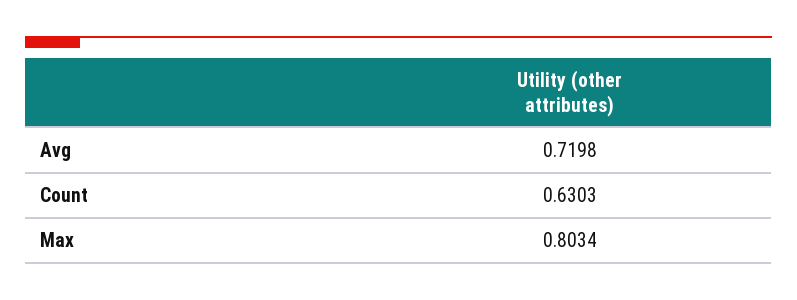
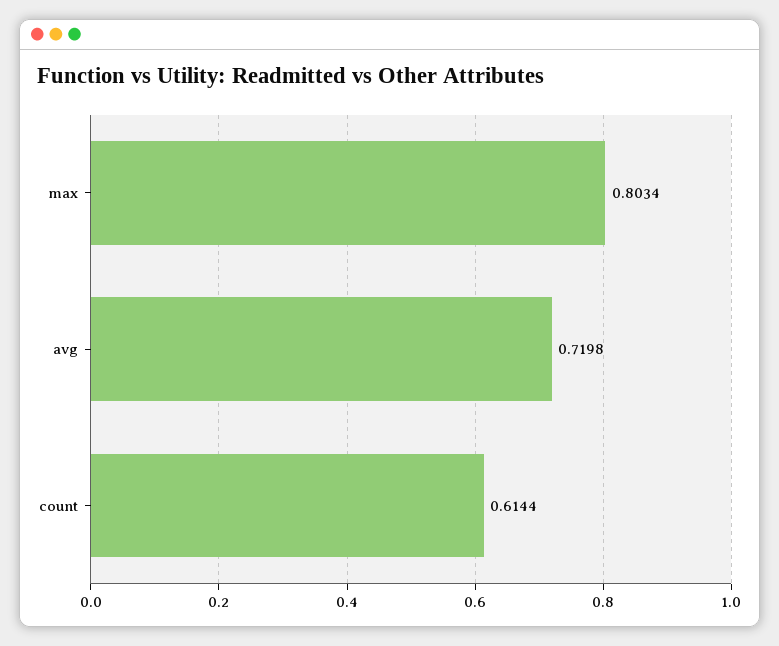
  {
    "Avg": 0.7198,
-   "Count": 0.6303,
+   "Count": 0.6144,
    "Max": 0.8034
  }

